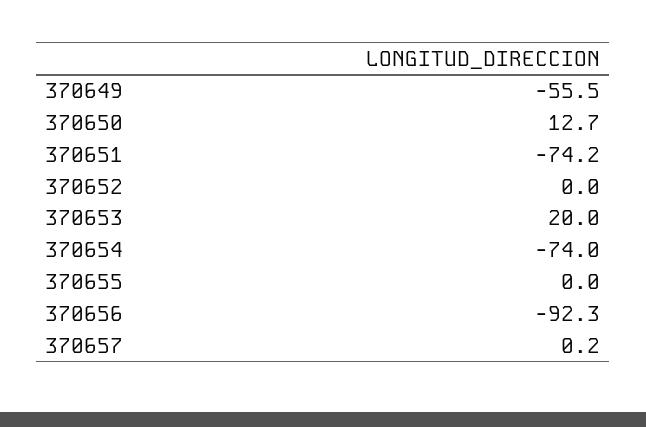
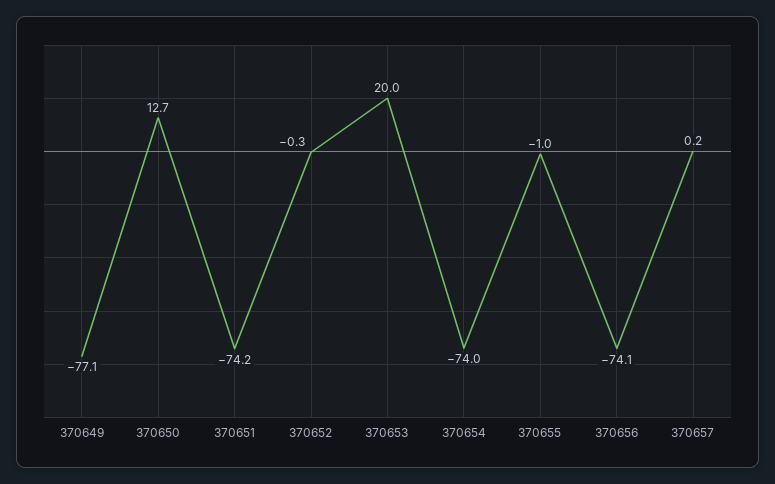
  {
-   "370649": -55.5,
+   "370649": -77.1,
    "370650": 12.7,
    "370651": -74.2,
-   "370652": 0,
+   "370652": -0.3,
    "370653": 20,
    "370654": -74,
-   "370655": 0,
+   "370655": -1,
-   "370656": -92.3,
+   "370656": -74.1,
    "370657": 0.2
  }

